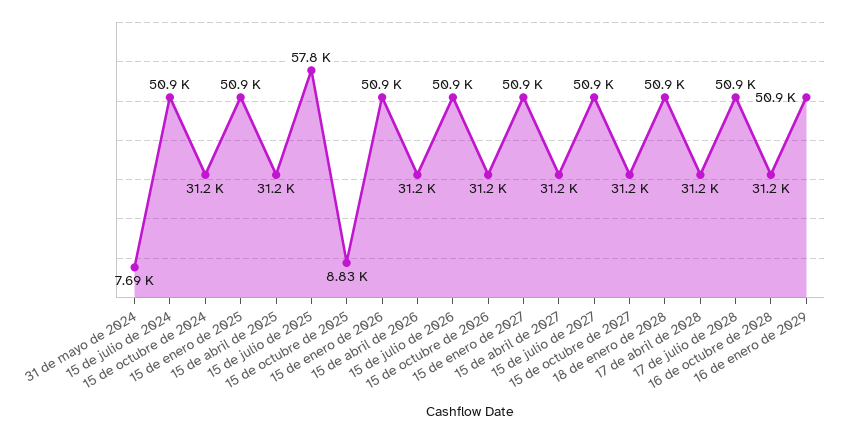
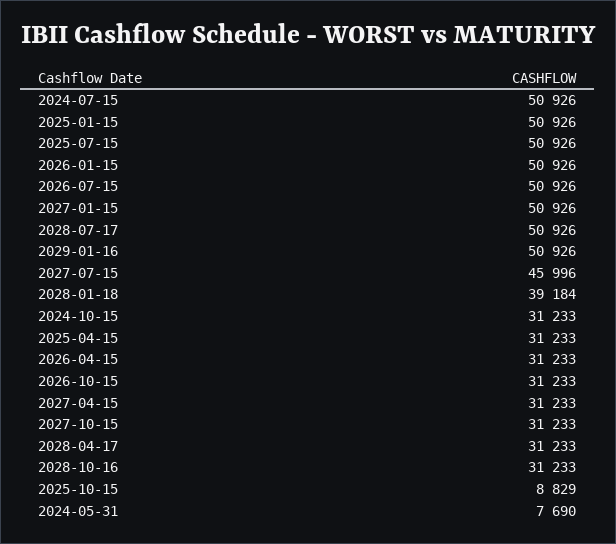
  {
    "31 de mayo de 2024": 7690,
    "15 de julio de 2024": 50926,
    "15 de octubre de 2024": 31233,
    "15 de enero de 2025": 50926,
    "15 de abril de 2025": 31233,
-   "15 de julio de 2025": 57800,
+   "15 de julio de 2025": 50926,
    "15 de octubre de 2025": 8829,
    "15 de enero de 2026": 50926,
    "15 de abril de 2026": 31233,
    "15 de julio de 2026": 50926,
    "15 de octubre de 2026": 31233,
    "15 de enero de 2027": 50926,
    "15 de abril de 2027": 31233,
-   "15 de julio de 2027": 50900,
+   "15 de julio de 2027": 45996,
    "15 de octubre de 2027": 31233,
-   "18 de enero de 2028": 50900,
+   "18 de enero de 2028": 39184,
    "17 de abril de 2028": 31233,
    "17 de julio de 2028": 50926,
    "16 de octubre de 2028": 31233,
    "16 de enero de 2029": 50926
  }

